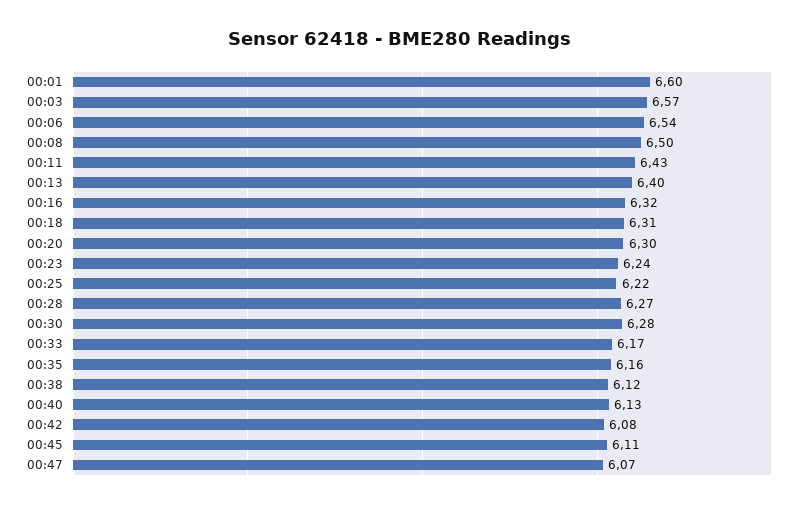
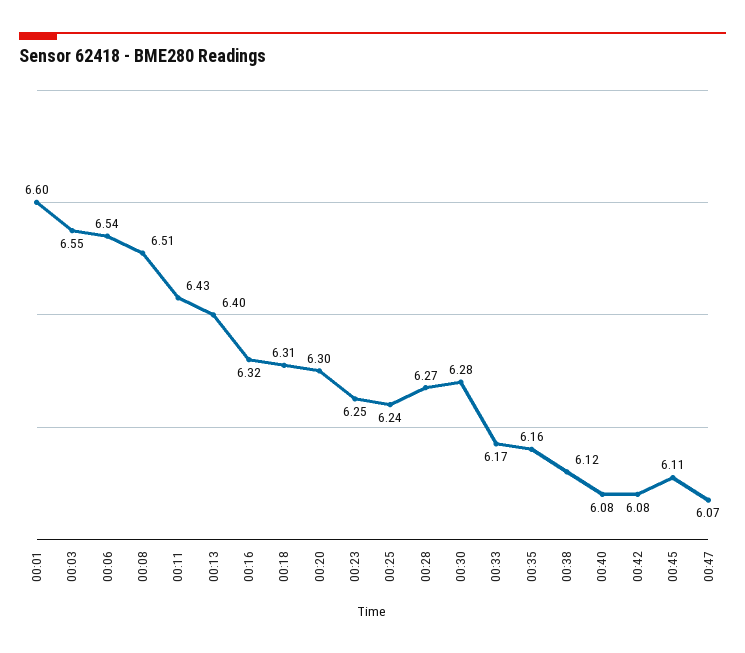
  {
    "00:01": 6.6,
-   "00:03": 6.57,
+   "00:03": 6.55,
    "00:06": 6.54,
-   "00:08": 6.5,
+   "00:08": 6.51,
    "00:11": 6.43,
    "00:13": 6.4,
    "00:16": 6.32,
    "00:18": 6.31,
    "00:20": 6.3,
-   "00:23": 6.24,
+   "00:23": 6.25,
-   "00:25": 6.22,
+   "00:25": 6.24,
    "00:28": 6.27,
    "00:30": 6.28,
    "00:33": 6.17,
    "00:35": 6.16,
    "00:38": 6.12,
-   "00:40": 6.13,
+   "00:40": 6.08,
    "00:42": 6.08,
    "00:45": 6.11,
    "00:47": 6.07
  }

